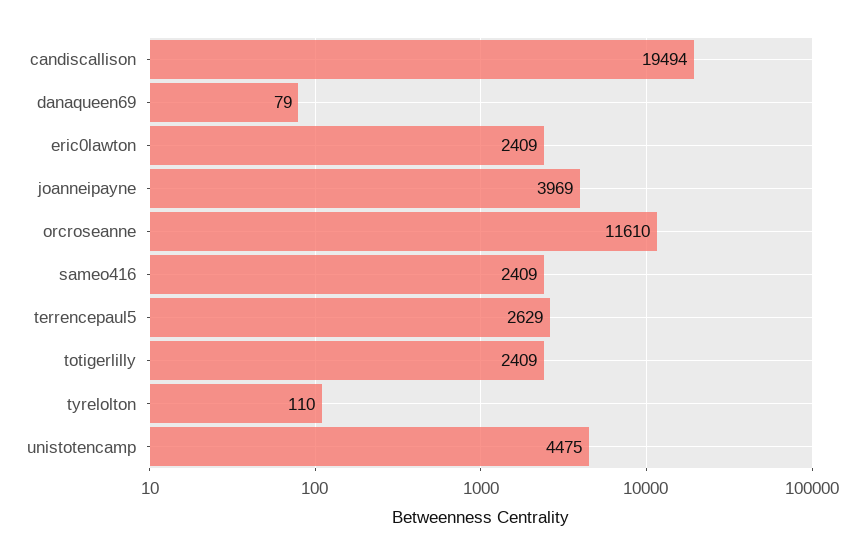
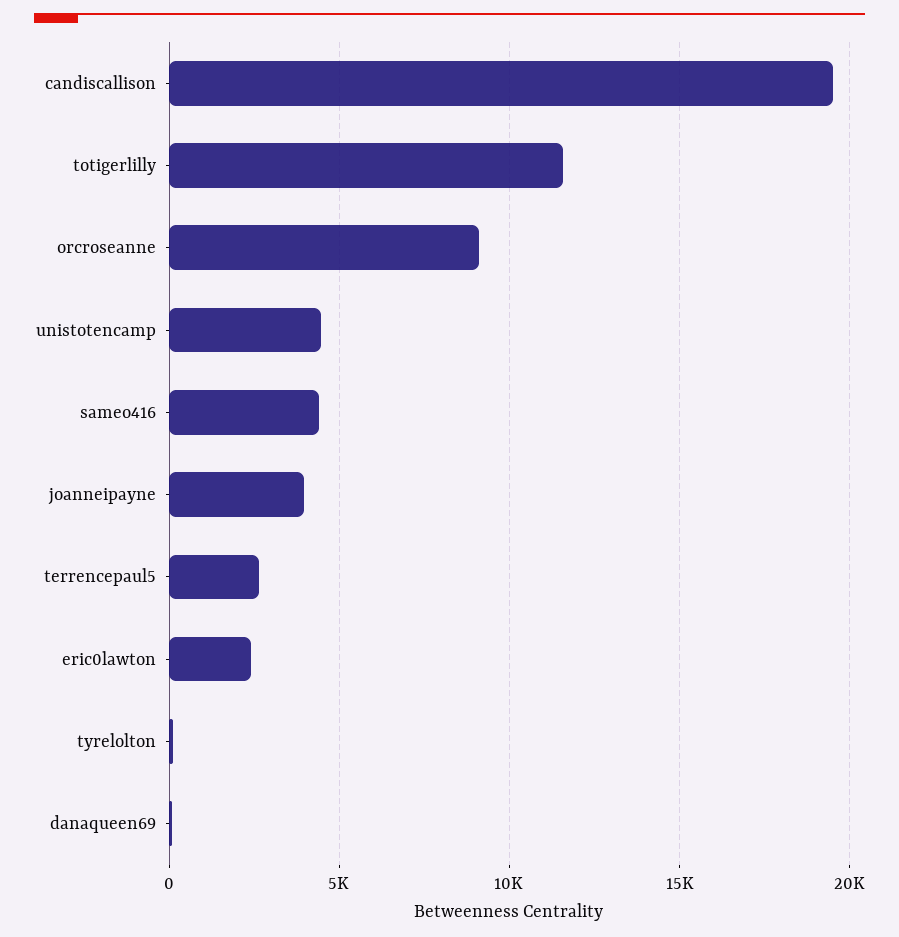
  {
    "candiscallison": 19494,
    "danaqueen69": 79,
    "eric0lawton": 2409,
    "joanneipayne": 3969,
-   "orcroseanne": 11610,
+   "orcroseanne": 9000,
-   "sameo416": 2409,
+   "sameo416": 4500,
    "terrencepaul5": 2629,
-   "totigerlilly": 2409,
+   "totigerlilly": 11500,
    "tyrelolton": 110,
    "unistotencamp": 4475
  }

